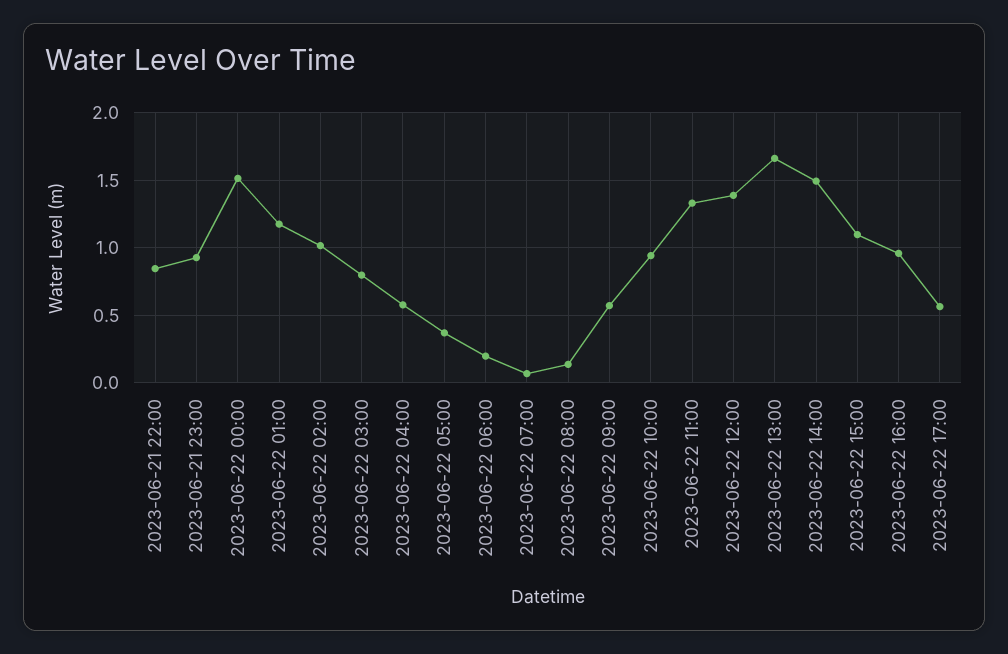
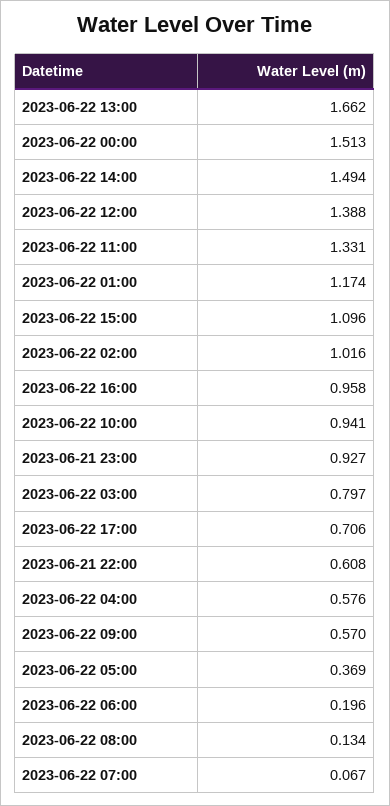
  {
-   "2023-06-21 22:00": 0.85,
+   "2023-06-21 22:00": 0.608,
    "2023-06-21 23:00": 0.927,
    "2023-06-22 00:00": 1.513,
    "2023-06-22 01:00": 1.174,
    "2023-06-22 02:00": 1.016,
    "2023-06-22 03:00": 0.797,
    "2023-06-22 04:00": 0.576,
    "2023-06-22 05:00": 0.369,
    "2023-06-22 06:00": 0.196,
    "2023-06-22 07:00": 0.067,
    "2023-06-22 08:00": 0.134,
    "2023-06-22 09:00": 0.57,
    "2023-06-22 10:00": 0.941,
    "2023-06-22 11:00": 1.331,
    "2023-06-22 12:00": 1.388,
    "2023-06-22 13:00": 1.662,
    "2023-06-22 14:00": 1.494,
    "2023-06-22 15:00": 1.096,
    "2023-06-22 16:00": 0.958,
-   "2023-06-22 17:00": 0.55
+   "2023-06-22 17:00": 0.706
  }

